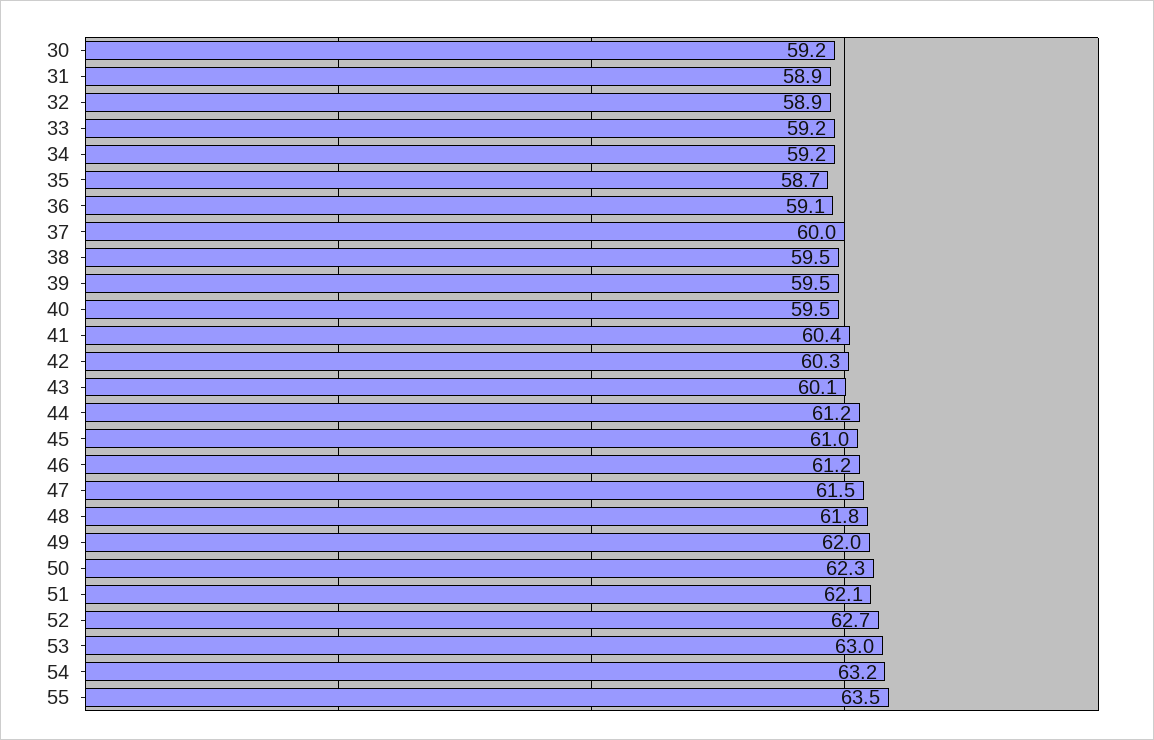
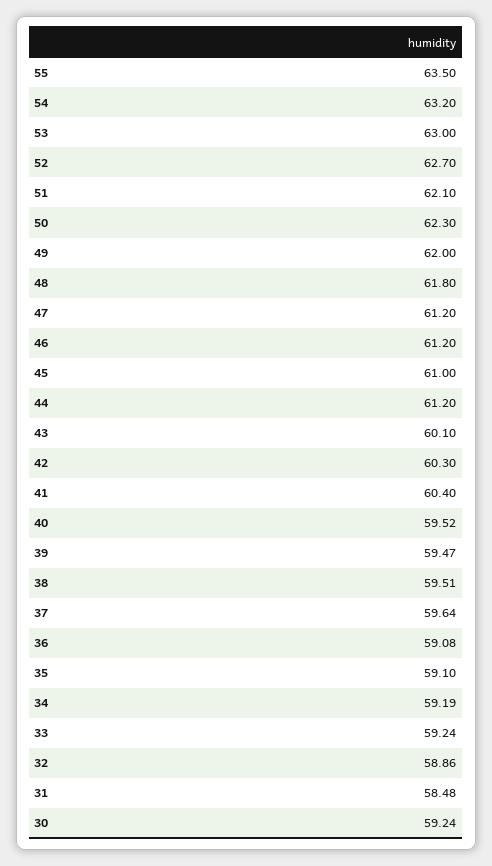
  {
    "30": 59.24,
-   "31": 58.9,
+   "31": 58.48,
    "32": 58.86,
    "33": 59.24,
    "34": 59.19,
-   "35": 58.7,
+   "35": 59.1,
    "36": 59.08,
-   "37": 60,
+   "37": 59.64,
    "38": 59.51,
    "39": 59.47,
    "40": 59.52,
    "41": 60.4,
    "42": 60.3,
    "43": 60.1,
    "44": 61.2,
    "45": 61,
    "46": 61.2,
-   "47": 61.5,
+   "47": 61.2,
    "48": 61.8,
    "49": 62,
    "50": 62.3,
    "51": 62.1,
    "52": 62.7,
    "53": 63,
    "54": 63.2,
    "55": 63.5
  }

